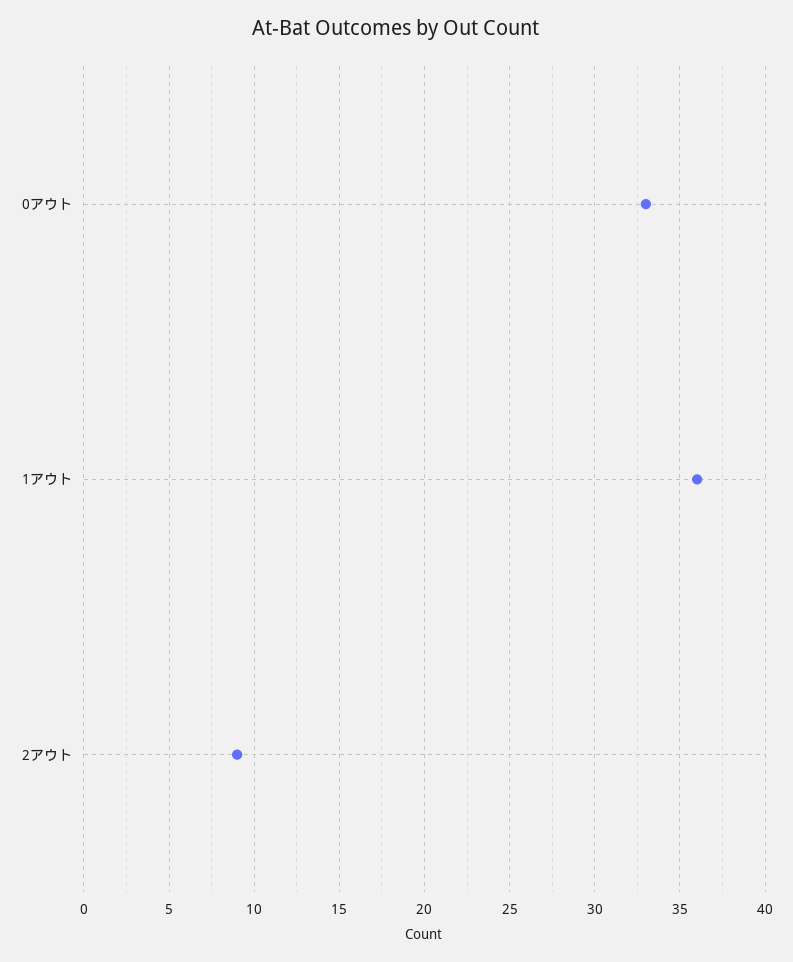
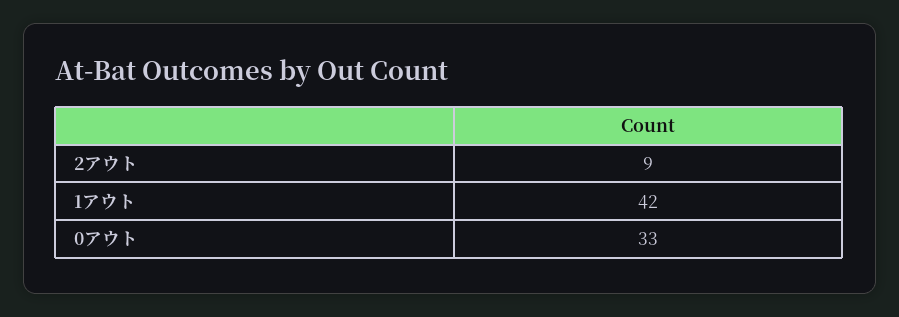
  {
    "0アウト": 33,
-   "1アウト": 36,
+   "1アウト": 42,
    "2アウト": 9
  }

